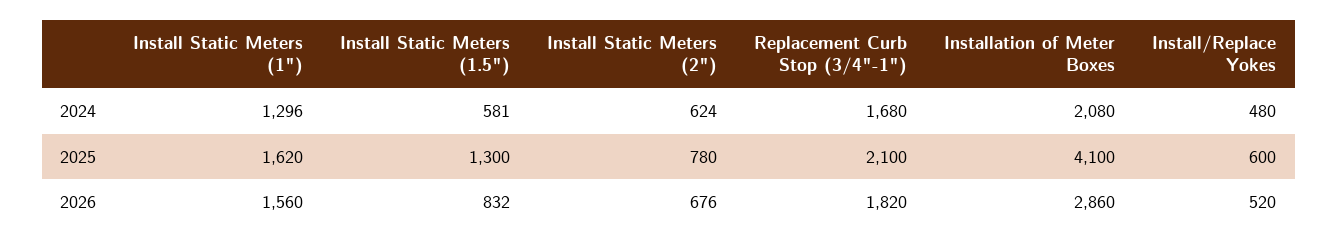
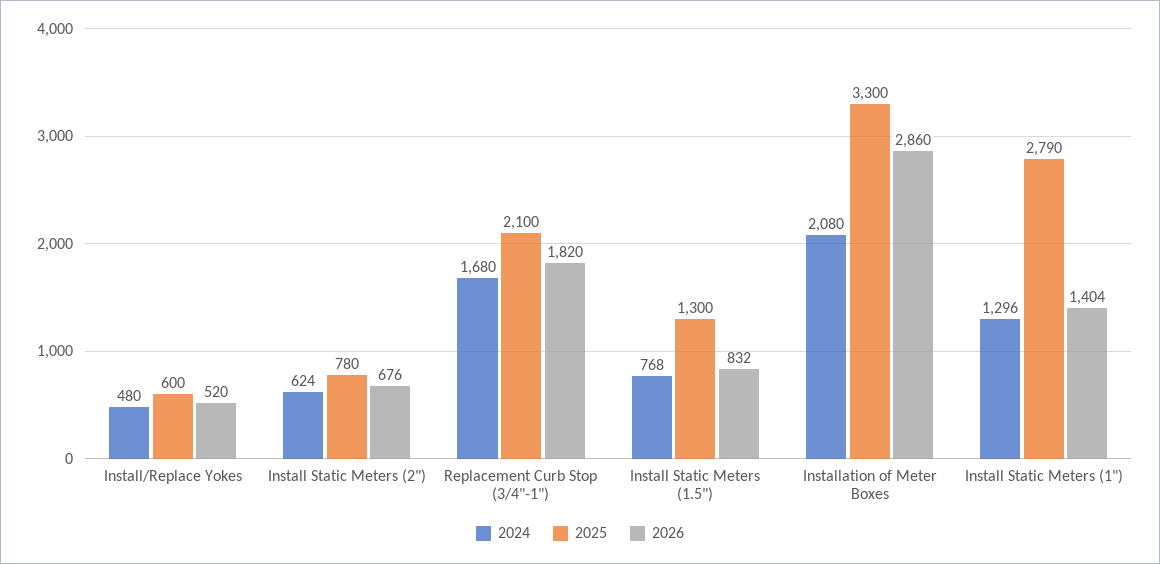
  {
    "2024": {
      "Install Static Meters (1\")": 1296,
-     "Install Static Meters (1.5\")": 581,
+     "Install Static Meters (1.5\")": 768,
      "Install Static Meters (2\")": 624,
      "Replacement Curb Stop (3/4\"-1\")": 1680,
      "Installation of Meter Boxes": 2080,
      "Install/Replace Yokes": 480
    },
    "2025": {
-     "Install Static Meters (1\")": 1620,
+     "Install Static Meters (1\")": 2790,
      "Install Static Meters (1.5\")": 1300,
      "Install Static Meters (2\")": 780,
      "Replacement Curb Stop (3/4\"-1\")": 2100,
-     "Installation of Meter Boxes": 4100,
+     "Installation of Meter Boxes": 3300,
      "Install/Replace Yokes": 600
    },
    "2026": {
-     "Install Static Meters (1\")": 1560,
+     "Install Static Meters (1\")": 1404,
      "Install Static Meters (1.5\")": 832,
      "Install Static Meters (2\")": 676,
      "Replacement Curb Stop (3/4\"-1\")": 1820,
      "Installation of Meter Boxes": 2860,
      "Install/Replace Yokes": 520
    }
  }

